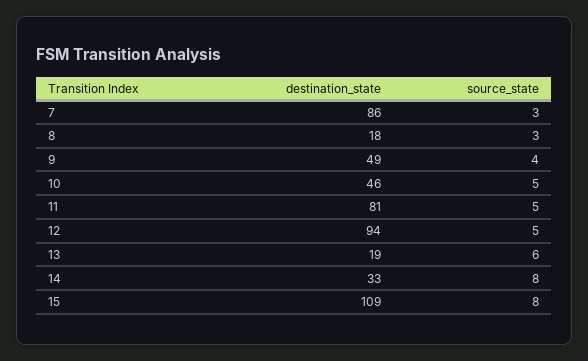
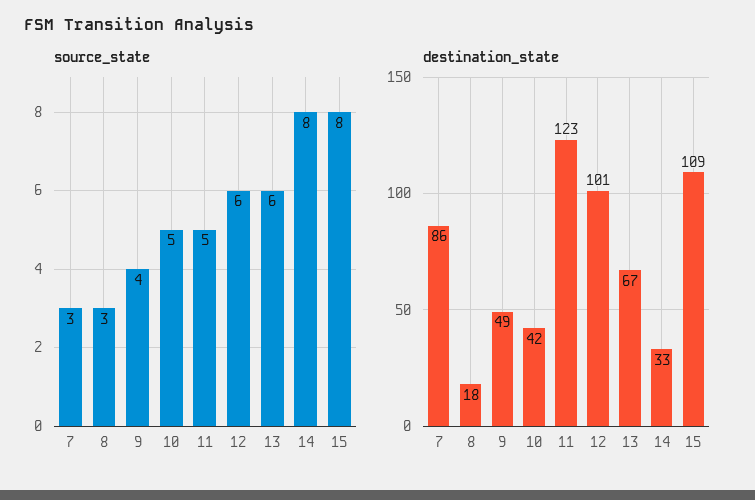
  {
    "destination_state": {
      "7": 86,
      "8": 18,
      "9": 49,
-     "10": 46,
+     "10": 42,
-     "11": 81,
+     "11": 123,
-     "12": 94,
+     "12": 101,
-     "13": 19,
+     "13": 67,
      "14": 33,
      "15": 109
    },
    "source_state": {
      "7": 3,
      "8": 3,
      "9": 4,
      "10": 5,
      "11": 5,
-     "12": 5,
+     "12": 6,
      "13": 6,
      "14": 8,
      "15": 8
    }
  }

